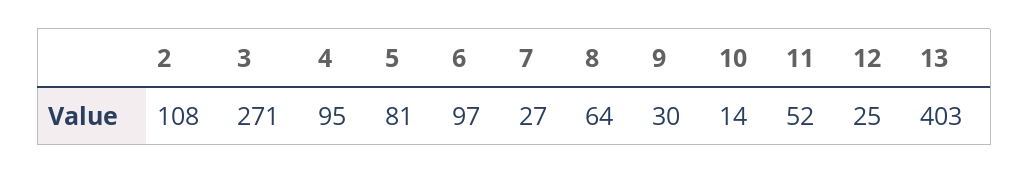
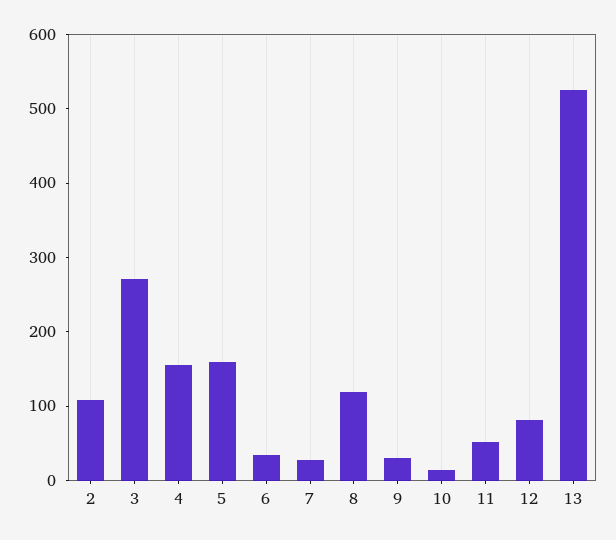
  {
    "2": 108,
    "3": 271,
-   "4": 95,
+   "4": 160,
-   "5": 81,
+   "5": 160,
-   "6": 97,
+   "6": 40,
    "7": 27,
-   "8": 64,
+   "8": 120,
    "9": 30,
    "10": 14,
    "11": 52,
-   "12": 25,
+   "12": 80,
-   "13": 403
+   "13": 520
  }

